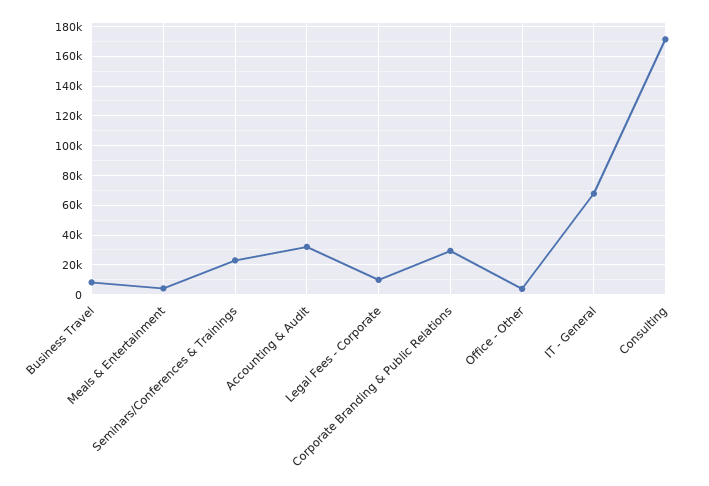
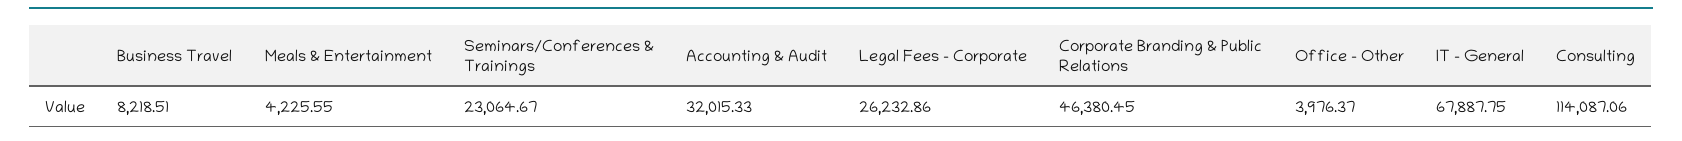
  {
    "Business Travel": 8218.51,
    "Meals & Entertainment": 4225.55,
    "Seminars/Conferences & Trainings": 23064.67,
    "Accounting & Audit": 32015.33,
-   "Legal Fees - Corporate": 10000,
+   "Legal Fees - Corporate": 26232.86,
-   "Corporate Branding & Public Relations": 30000,
+   "Corporate Branding & Public Relations": 46380.45,
    "Office - Other": 3976.37,
    "IT - General": 67887.75,
-   "Consulting": 170000
+   "Consulting": 114087.06
  }

